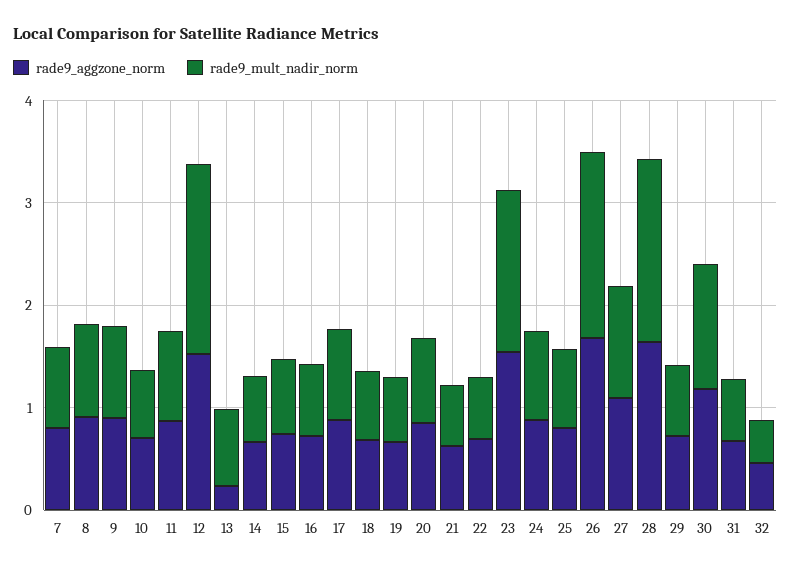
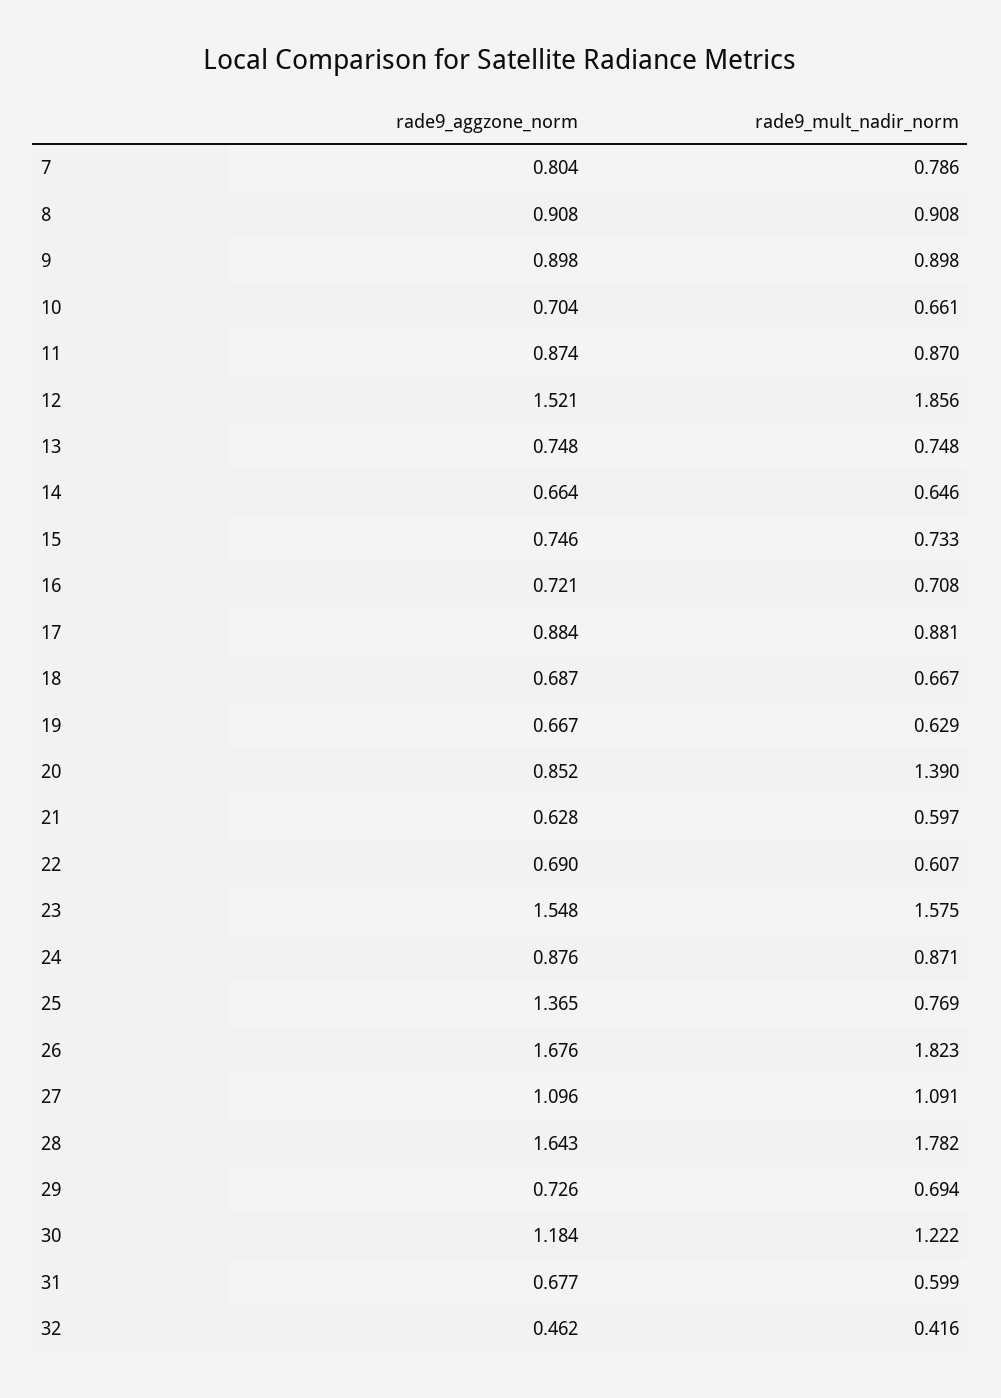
  {
    "rade9_aggzone_norm": {
      "7": 0.804,
      "8": 0.908,
      "9": 0.898,
      "10": 0.704,
      "11": 0.874,
      "12": 1.521,
-     "13": 0.2,
+     "13": 0.748,
      "14": 0.664,
      "15": 0.746,
      "16": 0.721,
      "17": 0.884,
      "18": 0.687,
      "19": 0.667,
      "20": 0.852,
      "21": 0.628,
      "22": 0.69,
      "23": 1.548,
      "24": 0.876,
-     "25": 0.8,
+     "25": 1.365,
      "26": 1.676,
      "27": 1.096,
      "28": 1.643,
      "29": 0.726,
      "30": 1.184,
      "31": 0.677,
      "32": 0.462
    },
    "rade9_mult_nadir_norm": {
      "7": 0.786,
      "8": 0.908,
      "9": 0.898,
      "10": 0.661,
      "11": 0.87,
      "12": 1.856,
      "13": 0.748,
      "14": 0.646,
      "15": 0.733,
      "16": 0.708,
      "17": 0.881,
      "18": 0.667,
      "19": 0.629,
-     "20": 0.8,
+     "20": 1.39,
      "21": 0.597,
      "22": 0.607,
      "23": 1.575,
      "24": 0.871,
      "25": 0.769,
      "26": 1.823,
      "27": 1.091,
      "28": 1.782,
      "29": 0.694,
      "30": 1.222,
      "31": 0.599,
      "32": 0.416
    }
  }

